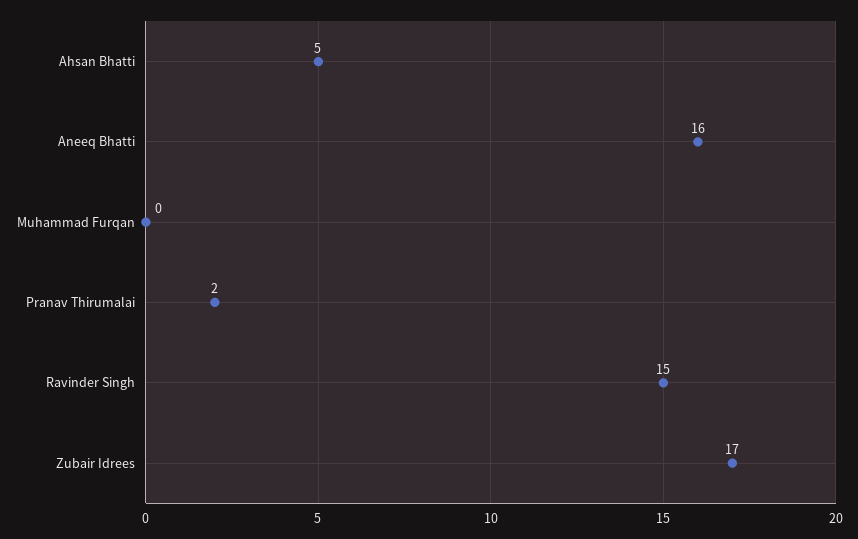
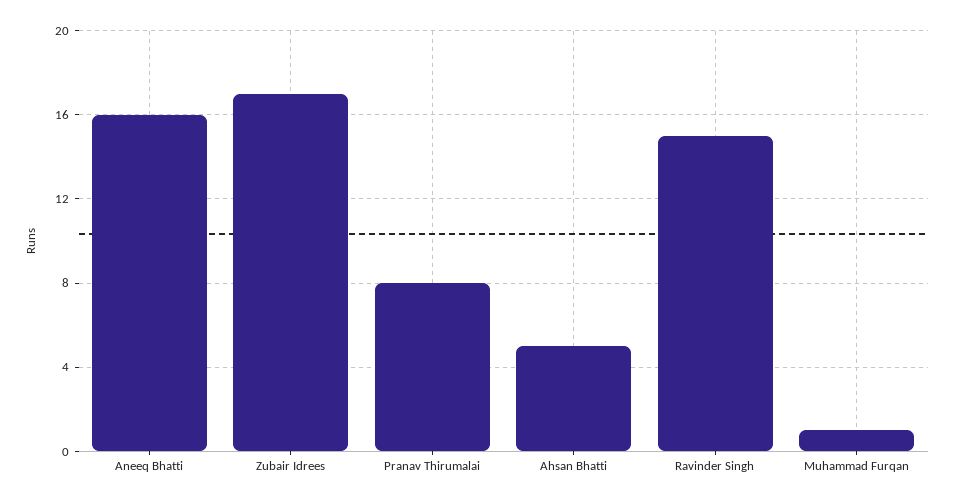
  {
    "Ahsan Bhatti": 5,
    "Aneeq Bhatti": 16,
-   "Muhammad Furqan": 0,
+   "Muhammad Furqan": 1,
-   "Pranav Thirumalai": 2,
+   "Pranav Thirumalai": 8,
    "Ravinder Singh": 15,
    "Zubair Idrees": 17
  }

